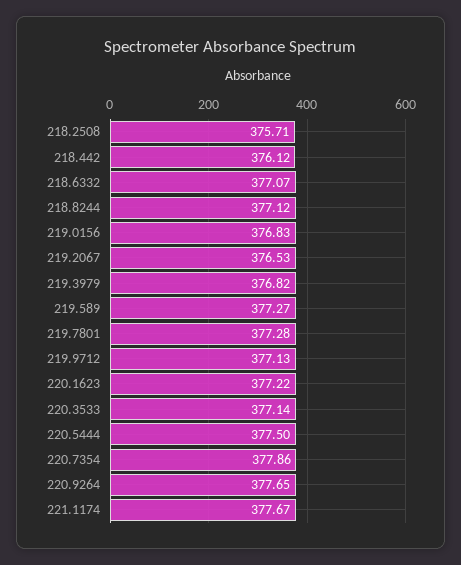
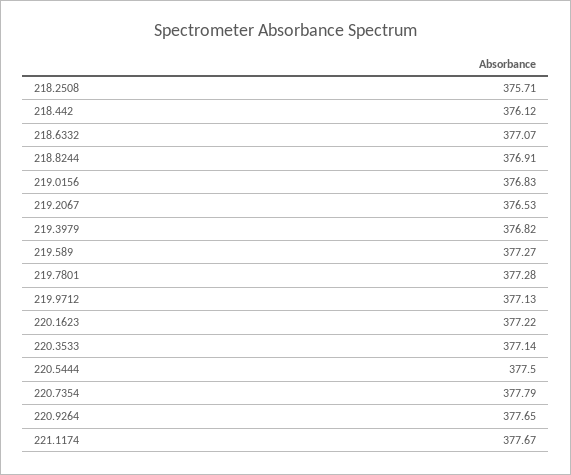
  {
    "218.2508": 375.71,
    "218.442": 376.12,
    "218.6332": 377.07,
-   "218.8244": 377.12,
+   "218.8244": 376.91,
    "219.0156": 376.83,
    "219.2067": 376.53,
    "219.3979": 376.82,
    "219.589": 377.27,
    "219.7801": 377.28,
    "219.9712": 377.13,
    "220.1623": 377.22,
    "220.3533": 377.14,
    "220.5444": 377.5,
-   "220.7354": 377.86,
+   "220.7354": 377.79,
    "220.9264": 377.65,
    "221.1174": 377.67
  }

